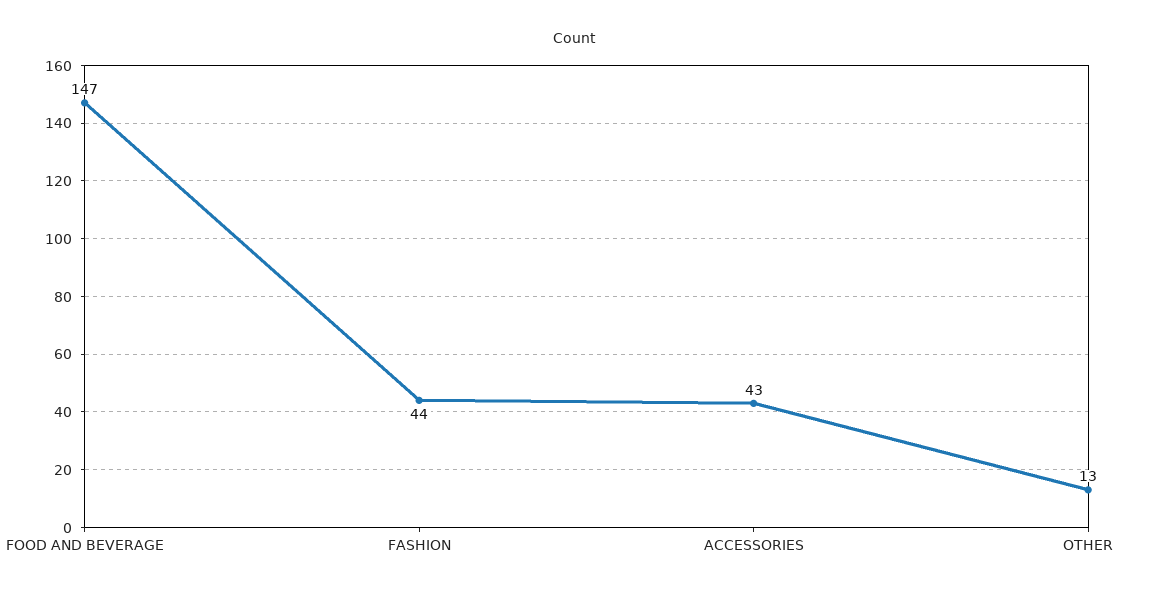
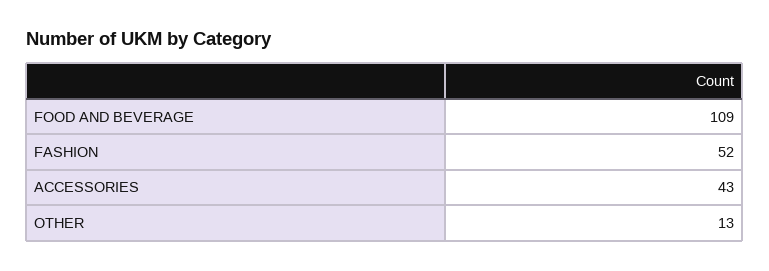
  {
-   "FOOD AND BEVERAGE": 147,
+   "FOOD AND BEVERAGE": 109,
-   "FASHION": 44,
+   "FASHION": 52,
    "ACCESSORIES": 43,
    "OTHER": 13
  }

